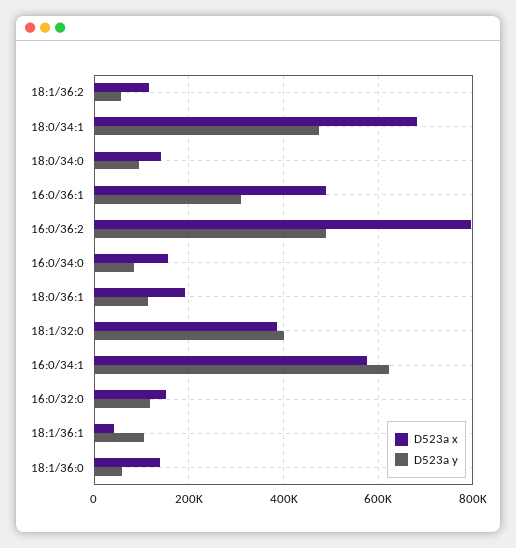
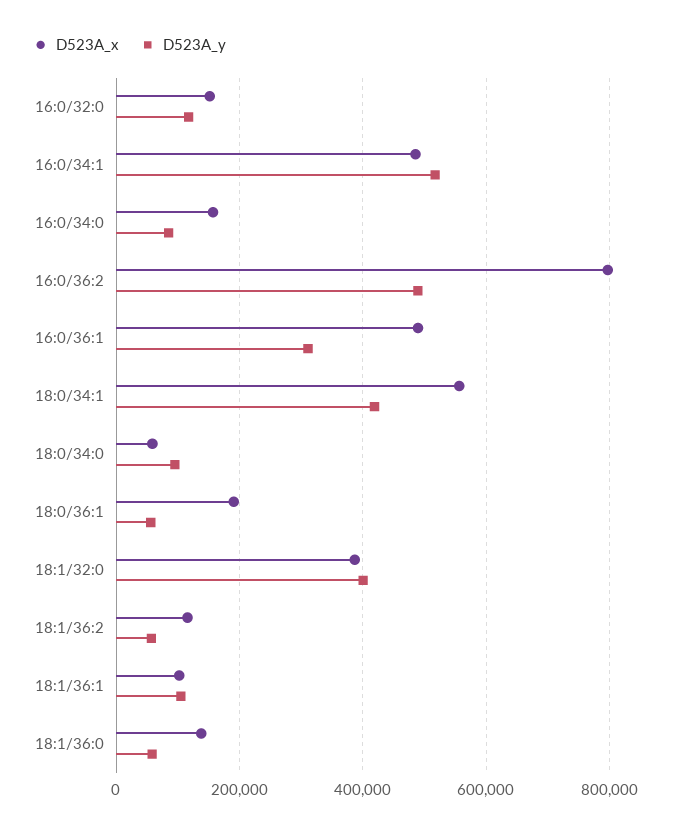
  {
    "D523a x": {
      "18:1/36:2": 120000,
-     "18:0/34:1": 680000,
+     "18:0/34:1": 560000,
-     "18:0/34:0": 140000,
+     "18:0/34:0": 60000,
      "16:0/36:1": 480000,
      "16:0/36:2": 800000,
      "16:0/34:0": 160000,
      "18:0/36:1": 200000,
      "18:1/32:0": 380000,
-     "16:0/34:1": 580000,
+     "16:0/34:1": 480000,
      "16:0/32:0": 160000,
-     "18:1/36:1": 40000,
+     "18:1/36:1": 100000,
      "18:1/36:0": 140000
    },
    "D523a y": {
      "18:1/36:2": 60000,
-     "18:0/34:1": 480000,
+     "18:0/34:1": 420000,
      "18:0/34:0": 100000,
      "16:0/36:1": 320000,
      "16:0/36:2": 480000,
      "16:0/34:0": 80000,
-     "18:0/36:1": 120000,
+     "18:0/36:1": 60000,
      "18:1/32:0": 400000,
-     "16:0/34:1": 620000,
+     "16:0/34:1": 520000,
      "16:0/32:0": 120000,
      "18:1/36:1": 100000,
      "18:1/36:0": 60000
    }
  }

